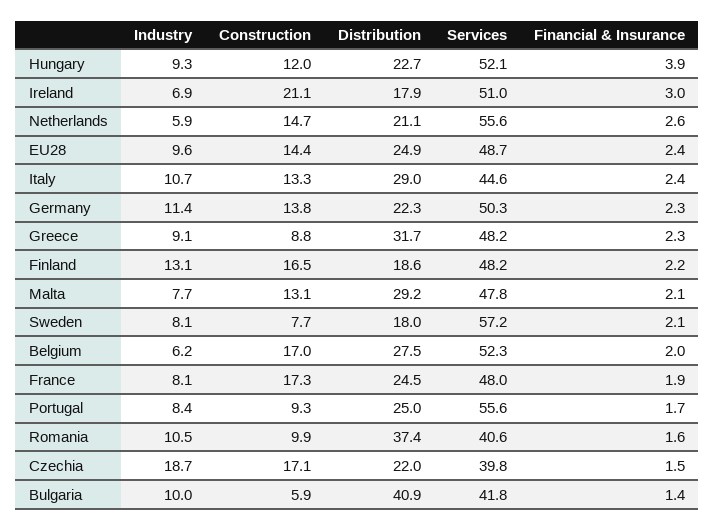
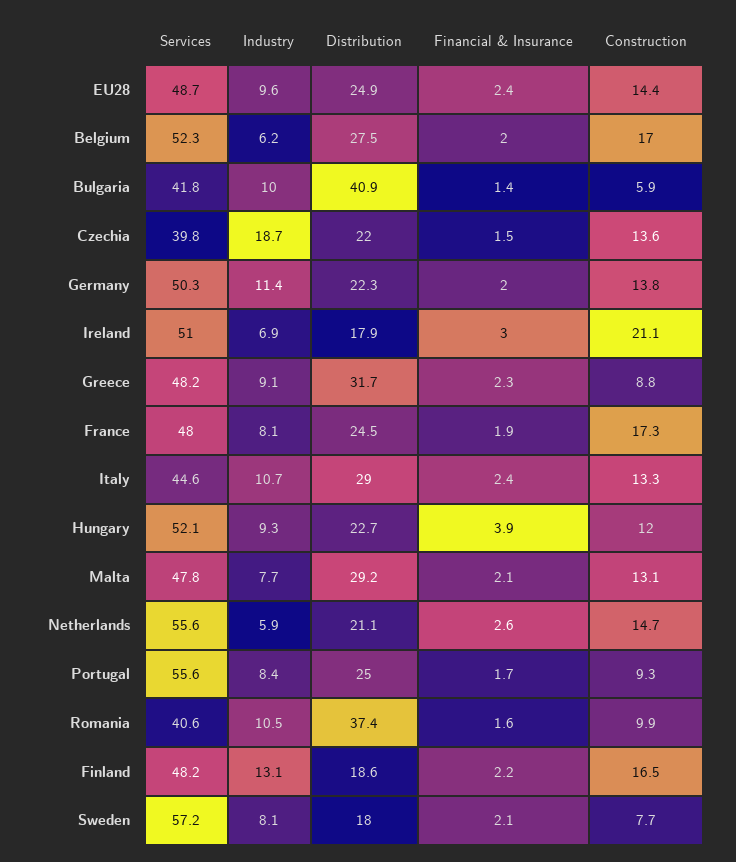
  {
    "Industry": {
      "Hungary": 9.3,
      "Ireland": 6.9,
      "Netherlands": 5.9,
      "EU28": 9.6,
      "Italy": 10.7,
      "Germany": 11.4,
      "Greece": 9.1,
      "Finland": 13.1,
      "Malta": 7.7,
      "Sweden": 8.1,
      "Belgium": 6.2,
      "France": 8.1,
      "Portugal": 8.4,
      "Romania": 10.5,
      "Czechia": 18.7,
      "Bulgaria": 10
    },
    "Construction": {
      "Hungary": 12,
      "Ireland": 21.1,
      "Netherlands": 14.7,
      "EU28": 14.4,
      "Italy": 13.3,
      "Germany": 13.8,
      "Greece": 8.8,
      "Finland": 16.5,
      "Malta": 13.1,
      "Sweden": 7.7,
      "Belgium": 17,
      "France": 17.3,
      "Portugal": 9.3,
      "Romania": 9.9,
-     "Czechia": 17.1,
+     "Czechia": 13.6,
      "Bulgaria": 5.9
    },
    "Distribution": {
      "Hungary": 22.7,
      "Ireland": 17.9,
      "Netherlands": 21.1,
      "EU28": 24.9,
      "Italy": 29,
      "Germany": 22.3,
      "Greece": 31.7,
      "Finland": 18.6,
      "Malta": 29.2,
      "Sweden": 18,
      "Belgium": 27.5,
      "France": 24.5,
      "Portugal": 25,
      "Romania": 37.4,
      "Czechia": 22,
      "Bulgaria": 40.9
    },
    "Services": {
      "Hungary": 52.1,
      "Ireland": 51,
      "Netherlands": 55.6,
      "EU28": 48.7,
      "Italy": 44.6,
      "Germany": 50.3,
      "Greece": 48.2,
      "Finland": 48.2,
      "Malta": 47.8,
      "Sweden": 57.2,
      "Belgium": 52.3,
      "France": 48,
      "Portugal": 55.6,
      "Romania": 40.6,
      "Czechia": 39.8,
      "Bulgaria": 41.8
    },
    "Financial & Insurance": {
      "Hungary": 3.9,
      "Ireland": 3,
      "Netherlands": 2.6,
      "EU28": 2.4,
      "Italy": 2.4,
-     "Germany": 2.3,
+     "Germany": 2,
      "Greece": 2.3,
      "Finland": 2.2,
      "Malta": 2.1,
      "Sweden": 2.1,
      "Belgium": 2,
      "France": 1.9,
      "Portugal": 1.7,
      "Romania": 1.6,
      "Czechia": 1.5,
      "Bulgaria": 1.4
    }
  }

